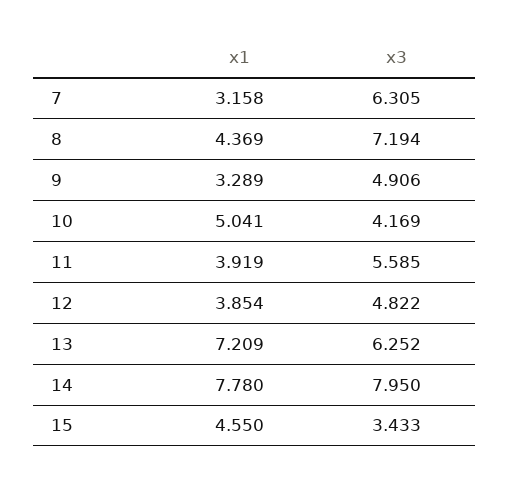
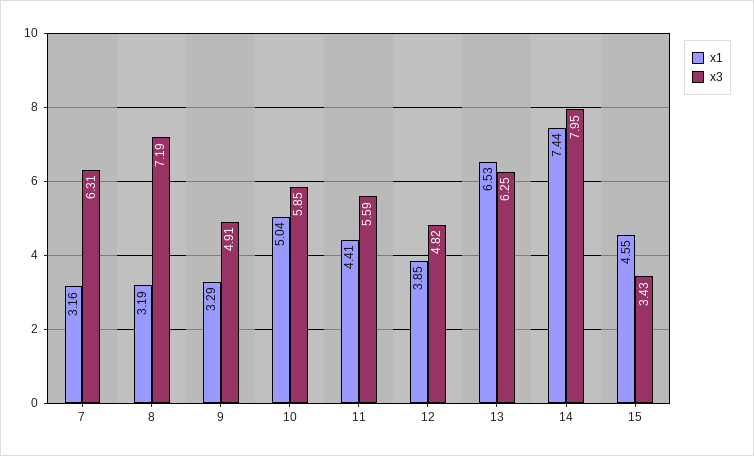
  {
    "x1": {
      "7": 3.158,
-     "8": 4.369,
+     "8": 3.19,
      "9": 3.289,
      "10": 5.041,
-     "11": 3.919,
+     "11": 4.41,
      "12": 3.854,
-     "13": 7.209,
+     "13": 6.53,
-     "14": 7.78,
+     "14": 7.44,
      "15": 4.55
    },
    "x3": {
      "7": 6.305,
      "8": 7.194,
      "9": 4.906,
-     "10": 4.169,
+     "10": 5.85,
      "11": 5.585,
      "12": 4.822,
      "13": 6.252,
      "14": 7.95,
      "15": 3.433
    }
  }

